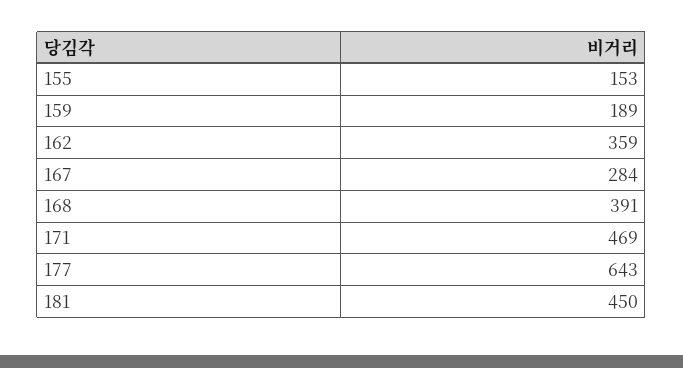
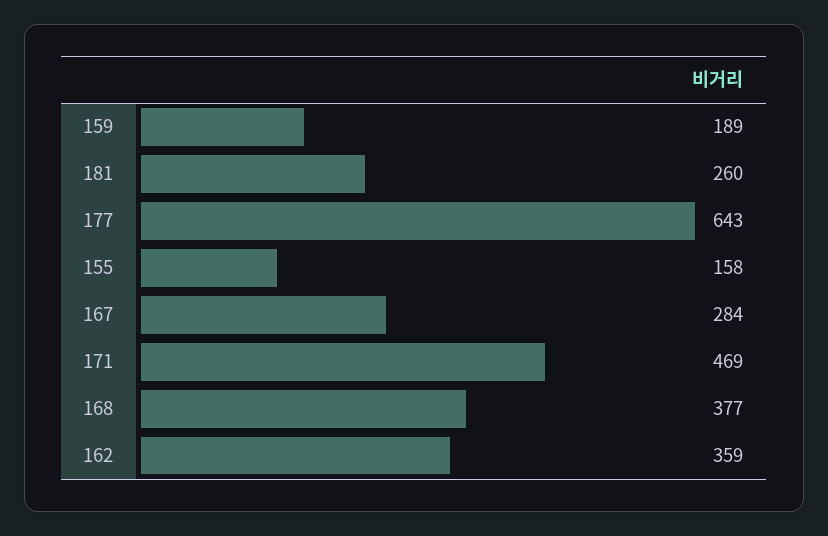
  {
-   "155": 153,
+   "155": 158,
    "159": 189,
    "162": 359,
    "167": 284,
-   "168": 391,
+   "168": 377,
    "171": 469,
    "177": 643,
-   "181": 450
+   "181": 260
  }

